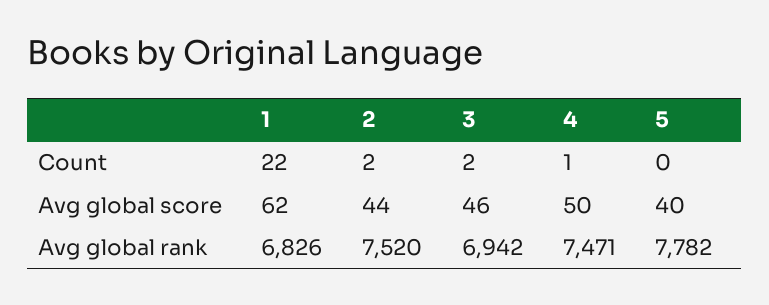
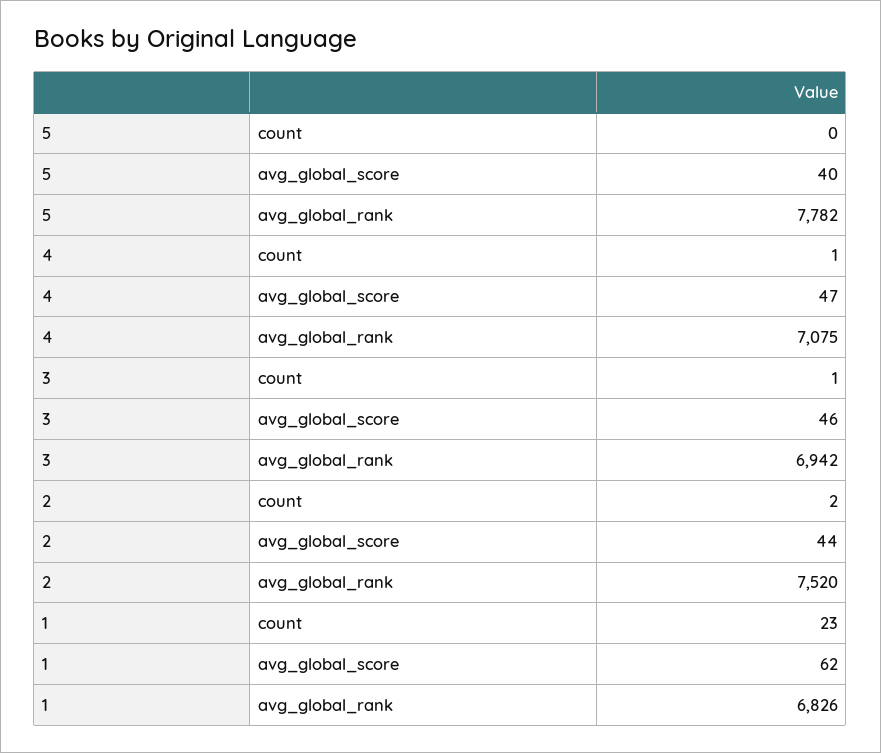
  {
    "1": {
-     "Count": 22,
+     "Count": 23,
      "Avg global score": 62,
      "Avg global rank": 6826
    },
    "2": {
      "Count": 2,
      "Avg global score": 44,
      "Avg global rank": 7520
    },
    "3": {
-     "Count": 2,
+     "Count": 1,
      "Avg global score": 46,
      "Avg global rank": 6942
    },
    "4": {
      "Count": 1,
-     "Avg global score": 50,
+     "Avg global score": 47,
-     "Avg global rank": 7471
+     "Avg global rank": 7075
    },
    "5": {
      "Count": 0,
      "Avg global score": 40,
      "Avg global rank": 7782
    }
  }

